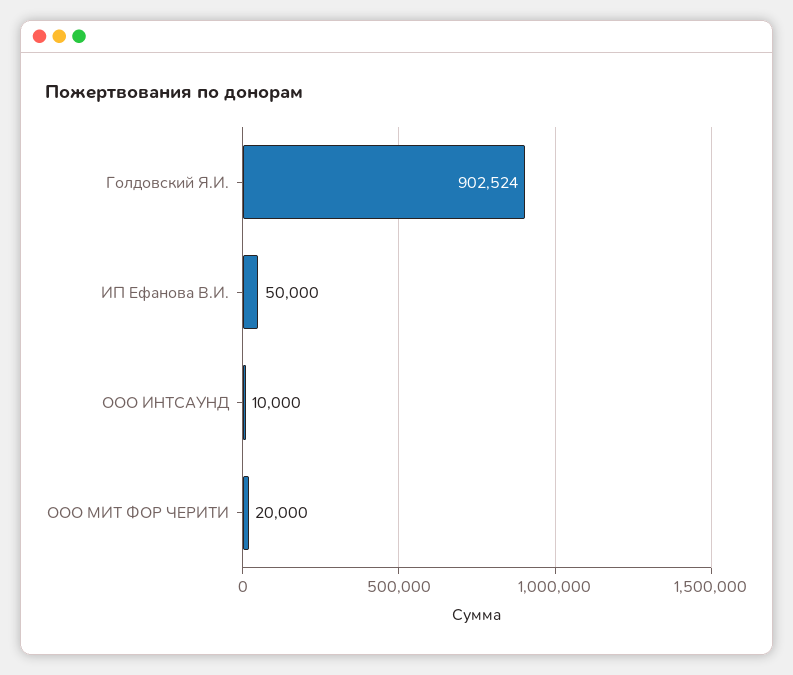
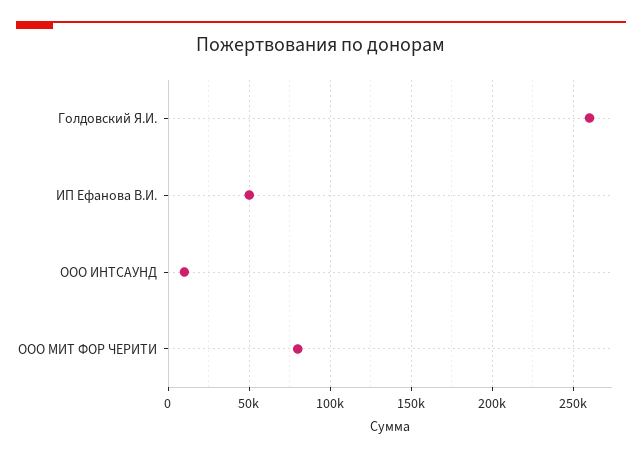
  {
-   "Голдовский Я.И.": 902524,
+   "Голдовский Я.И.": 260000,
    "ИП Ефанова В.И.": 50000,
    "ООО ИНТСАУНД": 10000,
-   "ООО МИТ ФОР ЧЕРИТИ": 20000
+   "ООО МИТ ФОР ЧЕРИТИ": 80000
  }

